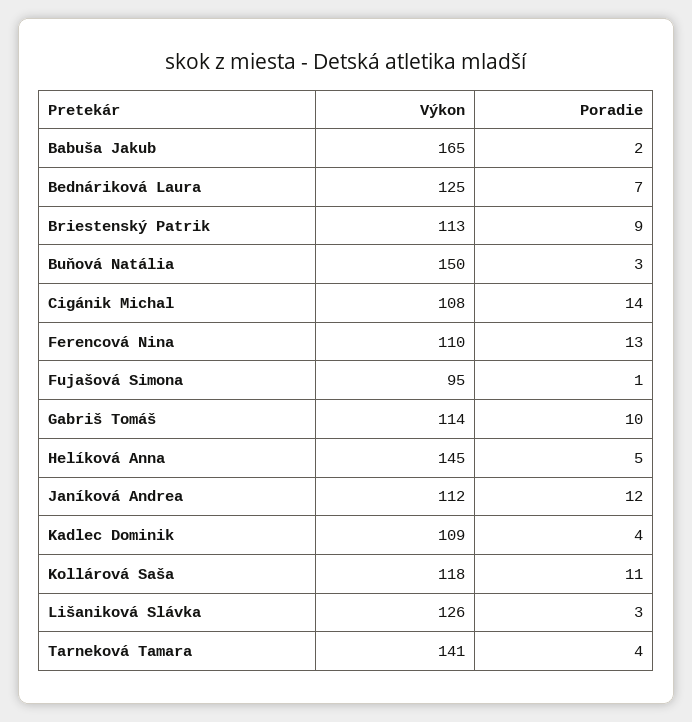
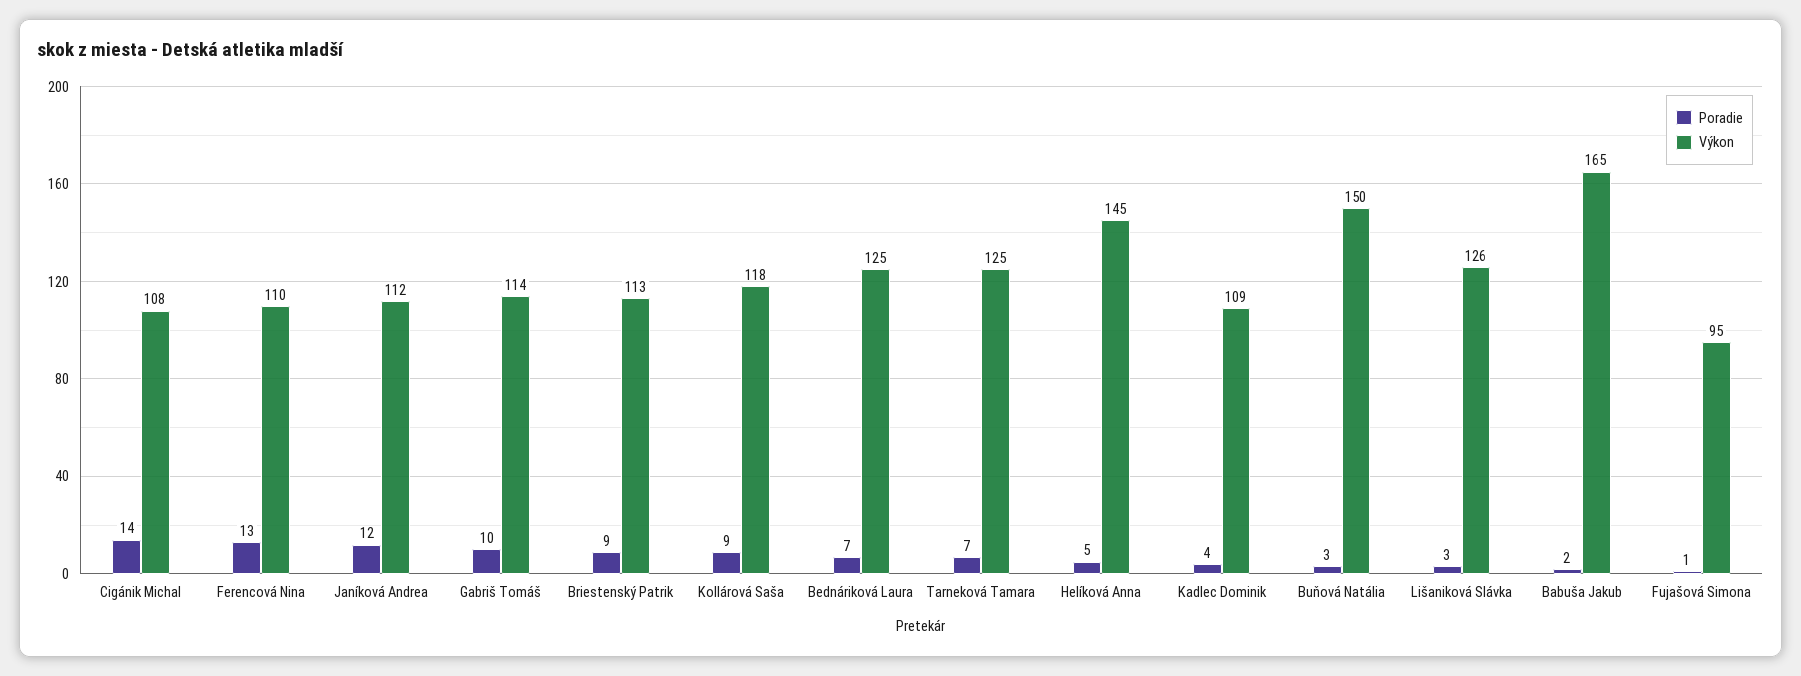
  {
    "Výkon": {
      "Babuša Jakub": 165,
      "Bednáriková Laura": 125,
      "Briestenský Patrik": 113,
      "Buňová Natália": 150,
      "Cigánik Michal": 108,
      "Ferencová Nina": 110,
      "Fujašová Simona": 95,
      "Gabriš Tomáš": 114,
      "Helíková Anna": 145,
      "Janíková Andrea": 112,
      "Kadlec Dominik": 109,
      "Kollárová Saša": 118,
      "Lišaniková Slávka": 126,
-     "Tarneková Tamara": 141
+     "Tarneková Tamara": 125
    },
    "Poradie": {
      "Babuša Jakub": 2,
      "Bednáriková Laura": 7,
      "Briestenský Patrik": 9,
      "Buňová Natália": 3,
      "Cigánik Michal": 14,
      "Ferencová Nina": 13,
      "Fujašová Simona": 1,
      "Gabriš Tomáš": 10,
      "Helíková Anna": 5,
      "Janíková Andrea": 12,
      "Kadlec Dominik": 4,
-     "Kollárová Saša": 11,
+     "Kollárová Saša": 9,
      "Lišaniková Slávka": 3,
-     "Tarneková Tamara": 4
+     "Tarneková Tamara": 7
    }
  }

